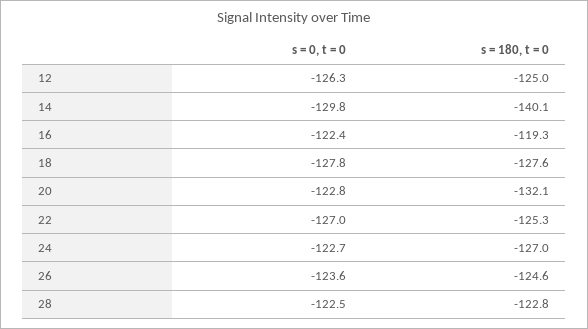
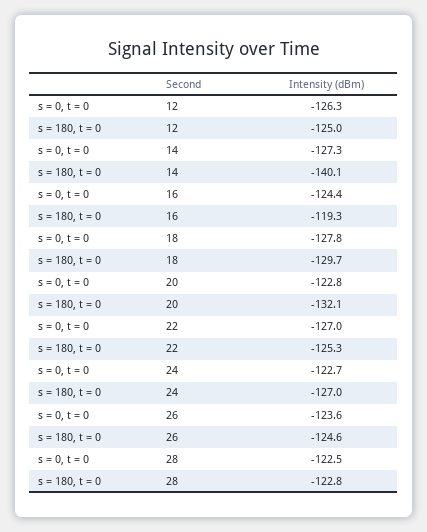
  {
    "s = 0, t = 0": {
      "12": -126.3,
-     "14": -129.8,
+     "14": -127.3,
-     "16": -122.4,
+     "16": -124.4,
      "18": -127.8,
      "20": -122.8,
      "22": -127,
      "24": -122.7,
      "26": -123.6,
      "28": -122.5
    },
    "s = 180, t = 0": {
      "12": -125,
      "14": -140.1,
      "16": -119.3,
-     "18": -127.6,
+     "18": -129.7,
      "20": -132.1,
      "22": -125.3,
      "24": -127,
      "26": -124.6,
      "28": -122.8
    }
  }

